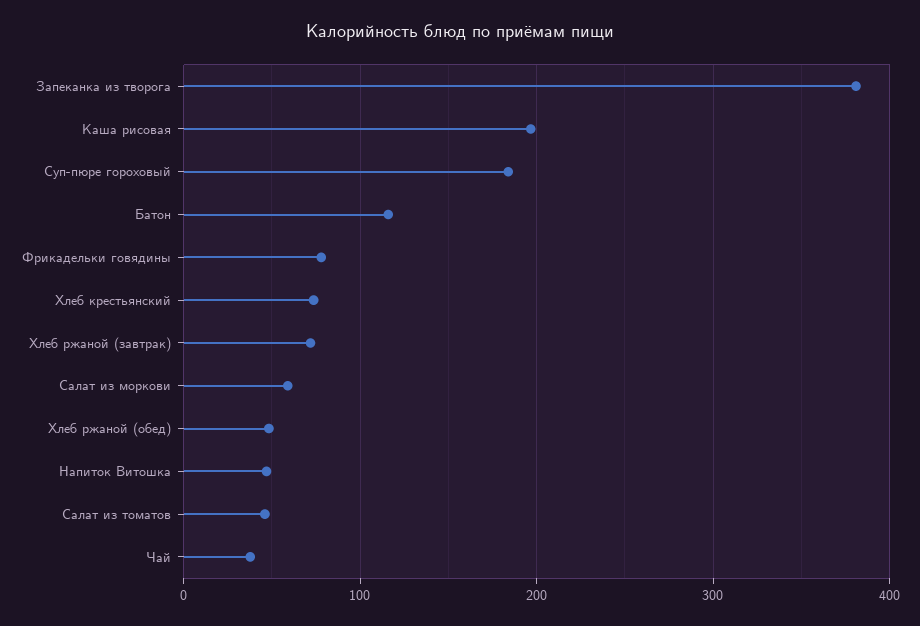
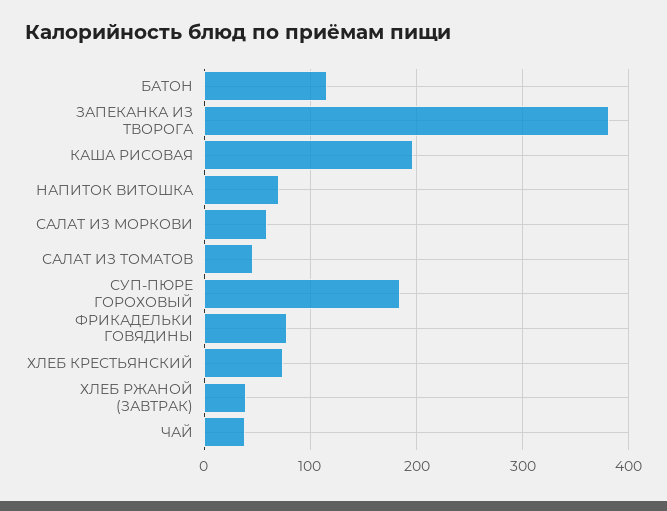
  {
    "Запеканка из творога": 380,
    "Каша рисовая": 200,
    "Суп-пюре гороховый": 180,
    "Батон": 120,
    "Фрикадельки говядины": 80,
    "Хлеб крестьянский": 70,
-   "Хлеб ржаной (завтрак)": 70,
+   "Хлеб ржаной (завтрак)": 40,
    "Салат из моркови": 60,
-   "Хлеб ржаной (обед)": 50,
-   "Напиток Витошка": 50,
+   "Напиток Витошка": 70,
    "Салат из томатов": 50,
    "Чай": 40
  }

